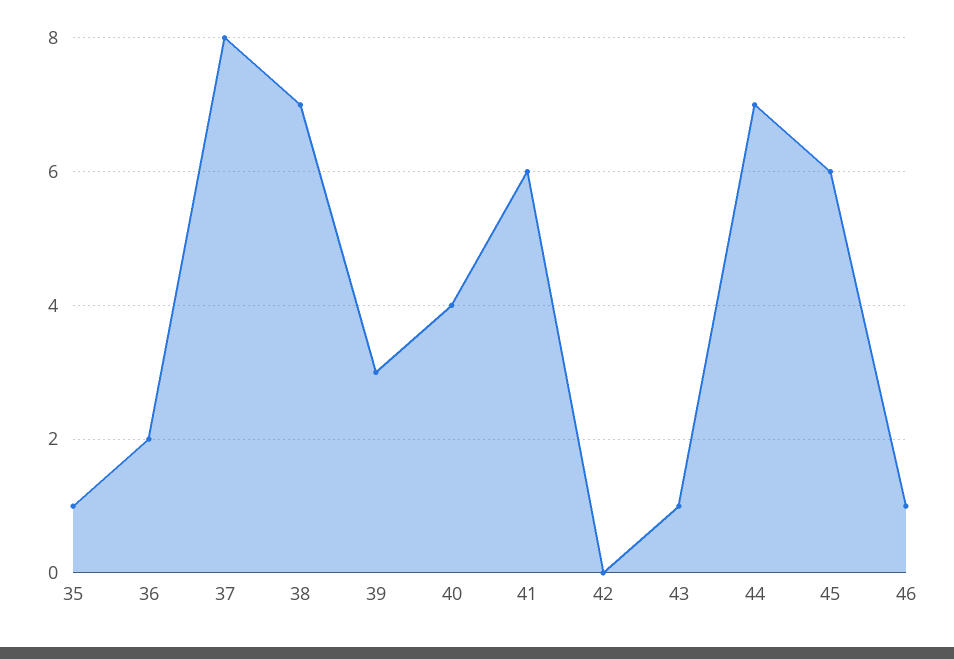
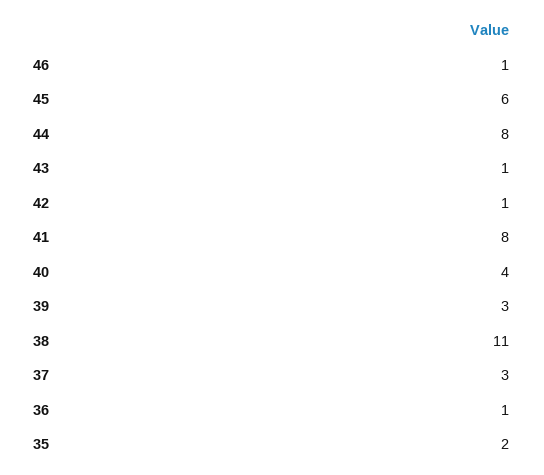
  {
-   "35": 1,
+   "35": 2,
-   "36": 2,
+   "36": 1,
-   "37": 8,
+   "37": 3,
-   "38": 7,
+   "38": 11,
    "39": 3,
    "40": 4,
-   "41": 6,
+   "41": 8,
-   "42": 0,
+   "42": 1,
    "43": 1,
-   "44": 7,
+   "44": 8,
    "45": 6,
    "46": 1
  }

